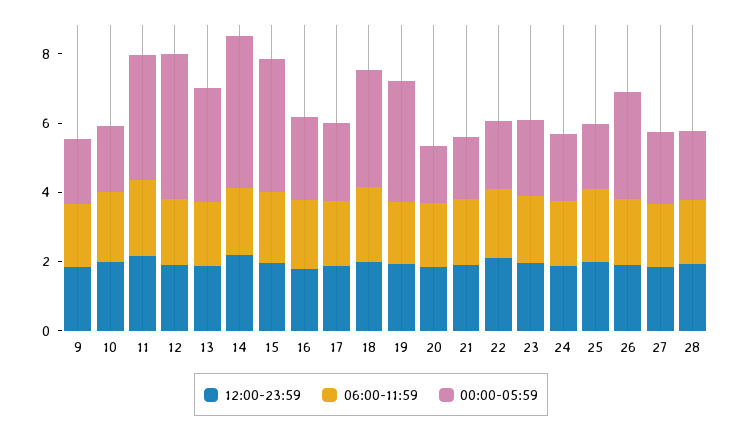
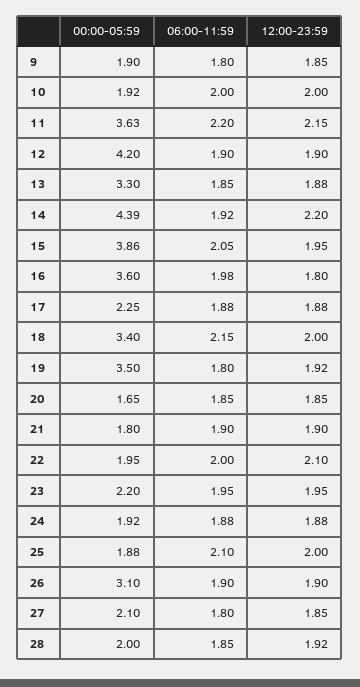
  {
    "12:00-23:59": {
      "9": 1.85,
      "10": 2,
      "11": 2.15,
      "12": 1.9,
      "13": 1.88,
      "14": 2.2,
      "15": 1.95,
      "16": 1.8,
      "17": 1.88,
      "18": 2,
      "19": 1.92,
      "20": 1.85,
      "21": 1.9,
      "22": 2.1,
      "23": 1.95,
      "24": 1.88,
      "25": 2,
      "26": 1.9,
      "27": 1.85,
      "28": 1.92
    },
    "06:00-11:59": {
      "9": 1.8,
      "10": 2,
      "11": 2.2,
      "12": 1.9,
      "13": 1.85,
      "14": 1.92,
      "15": 2.05,
      "16": 1.98,
      "17": 1.88,
      "18": 2.15,
      "19": 1.8,
      "20": 1.85,
      "21": 1.9,
      "22": 2,
      "23": 1.95,
      "24": 1.88,
      "25": 2.1,
      "26": 1.9,
      "27": 1.8,
      "28": 1.85
    },
    "00:00-05:59": {
      "9": 1.9,
      "10": 1.92,
      "11": 3.63,
      "12": 4.2,
      "13": 3.3,
      "14": 4.39,
      "15": 3.86,
-     "16": 2.5,
+     "16": 3.6,
      "17": 2.25,
      "18": 3.4,
      "19": 3.5,
      "20": 1.65,
      "21": 1.8,
      "22": 1.95,
      "23": 2.2,
      "24": 1.92,
      "25": 1.88,
      "26": 3.1,
      "27": 2.1,
      "28": 2
    }
  }

